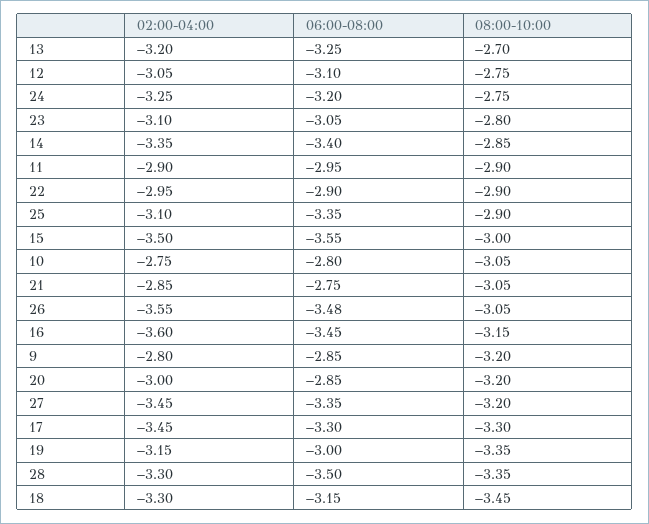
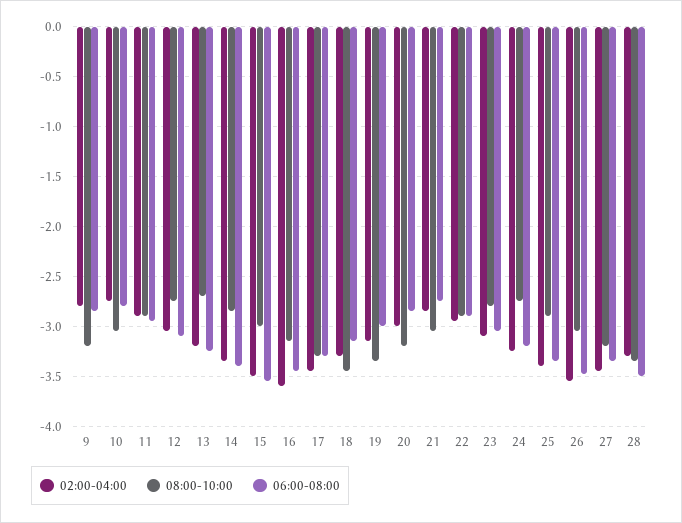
  {
    "02:00-04:00": {
      "13": -3.2,
      "12": -3.05,
      "24": -3.25,
      "23": -3.1,
      "14": -3.35,
      "11": -2.9,
      "22": -2.95,
-     "25": -3.1,
+     "25": -3.4,
      "15": -3.5,
      "10": -2.75,
      "21": -2.85,
      "26": -3.55,
      "16": -3.6,
      "9": -2.8,
      "20": -3,
      "27": -3.45,
      "17": -3.45,
      "19": -3.15,
      "28": -3.3,
      "18": -3.3
    },
    "06:00-08:00": {
      "13": -3.25,
      "12": -3.1,
      "24": -3.2,
      "23": -3.05,
      "14": -3.4,
      "11": -2.95,
      "22": -2.9,
      "25": -3.35,
      "15": -3.55,
      "10": -2.8,
      "21": -2.75,
      "26": -3.48,
      "16": -3.45,
      "9": -2.85,
      "20": -2.85,
      "27": -3.35,
      "17": -3.3,
      "19": -3,
      "28": -3.5,
      "18": -3.15
    },
    "08:00-10:00": {
      "13": -2.7,
      "12": -2.75,
      "24": -2.75,
      "23": -2.8,
      "14": -2.85,
      "11": -2.9,
      "22": -2.9,
      "25": -2.9,
      "15": -3,
      "10": -3.05,
      "21": -3.05,
      "26": -3.05,
      "16": -3.15,
      "9": -3.2,
      "20": -3.2,
      "27": -3.2,
      "17": -3.3,
      "19": -3.35,
      "28": -3.35,
      "18": -3.45
    }
  }

